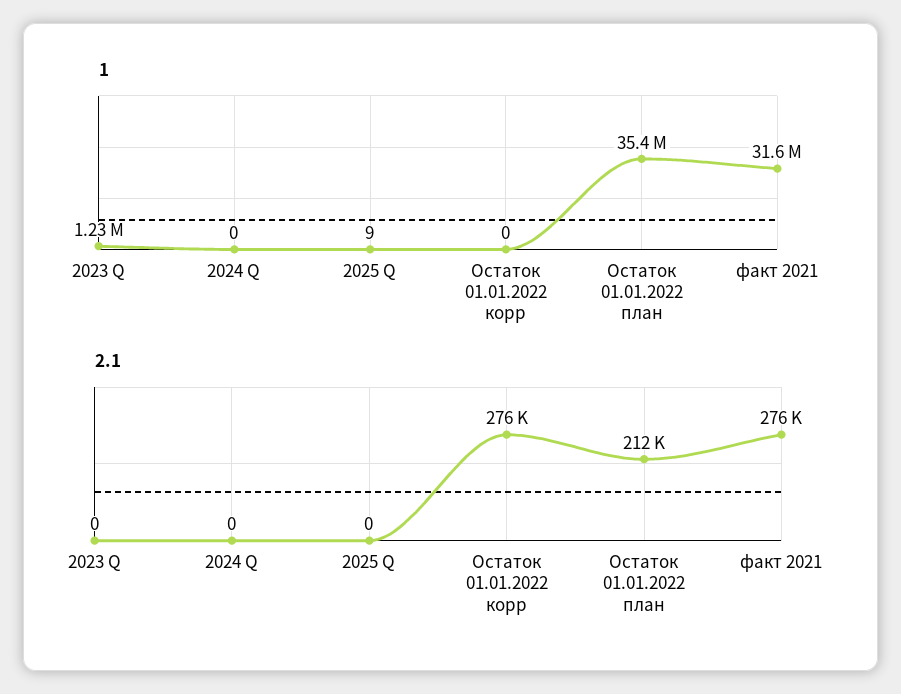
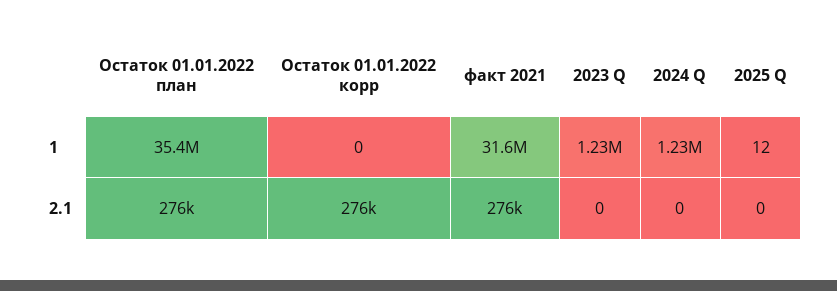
  {
    "1": {
      "2023 Q": 1230000,
-     "2024 Q": 0,
+     "2024 Q": 1230000,
-     "2025 Q": 9,
+     "2025 Q": 12,
      "Остаток 01.01.2022 корр": 0,
      "Остаток 01.01.2022 план": 35400000,
      "факт 2021": 31600000
    },
    "2.1": {
      "2023 Q": 0,
      "2024 Q": 0,
      "2025 Q": 0,
      "Остаток 01.01.2022 корр": 276000,
-     "Остаток 01.01.2022 план": 212000,
+     "Остаток 01.01.2022 план": 276000,
      "факт 2021": 276000
    }
  }

